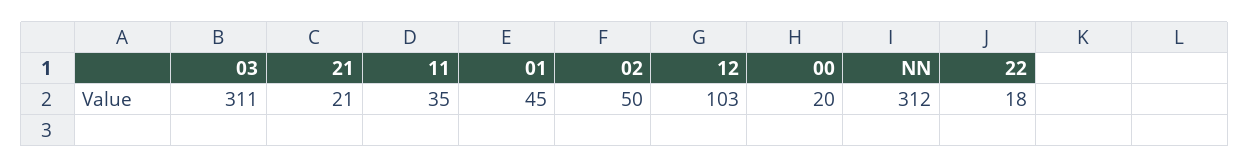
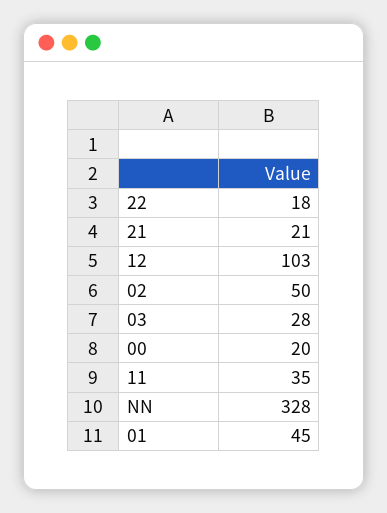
  {
-   "03": 311,
+   "03": 28,
    "21": 21,
    "11": 35,
    "01": 45,
    "02": 50,
    "12": 103,
    "00": 20,
-   "NN": 312,
+   "NN": 328,
    "22": 18
  }

